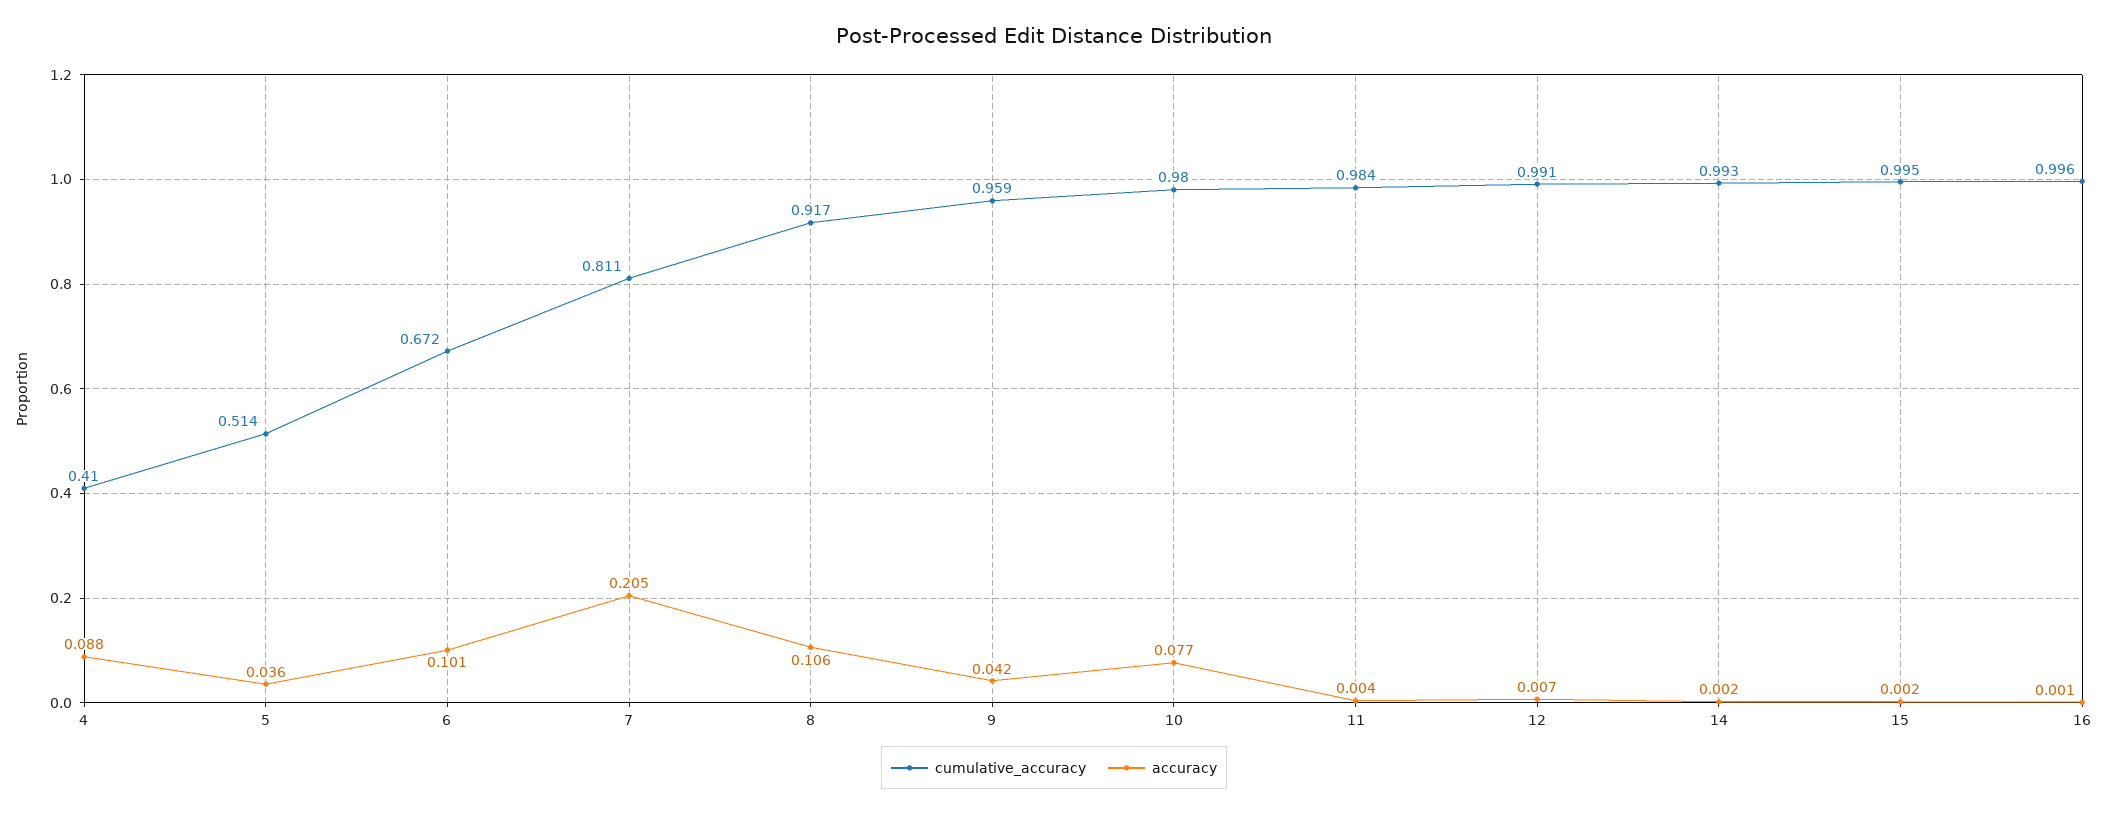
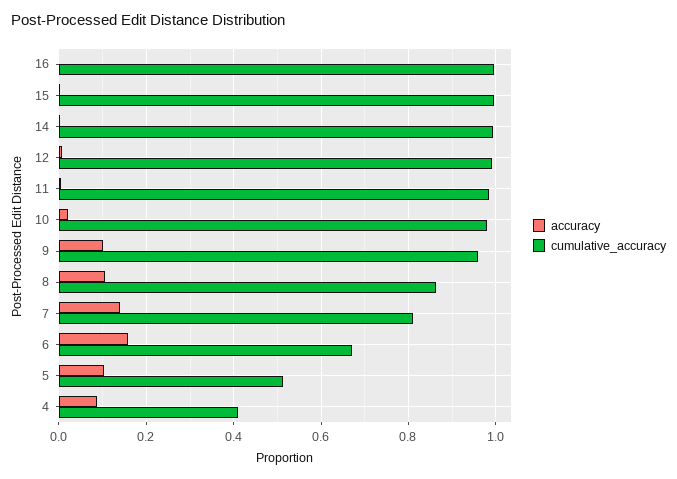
  {
    "cumulative_accuracy": {
      "4": 0.41,
      "5": 0.514,
      "6": 0.672,
      "7": 0.811,
-     "8": 0.917,
+     "8": 0.86,
      "9": 0.959,
      "10": 0.98,
      "11": 0.984,
      "12": 0.991,
      "14": 0.993,
      "15": 0.995,
      "16": 0.996
    },
    "accuracy": {
      "4": 0.088,
-     "5": 0.036,
+     "5": 0.1,
-     "6": 0.101,
+     "6": 0.16,
-     "7": 0.205,
+     "7": 0.14,
      "8": 0.106,
-     "9": 0.042,
+     "9": 0.1,
-     "10": 0.077,
+     "10": 0.02,
      "11": 0.004,
      "12": 0.007,
      "14": 0.002,
      "15": 0.002,
      "16": 0.001
    }
  }

